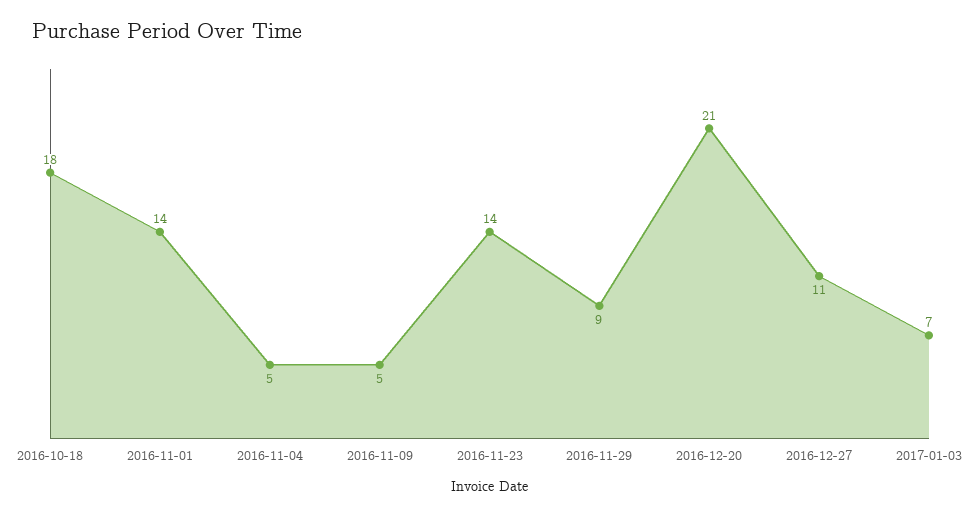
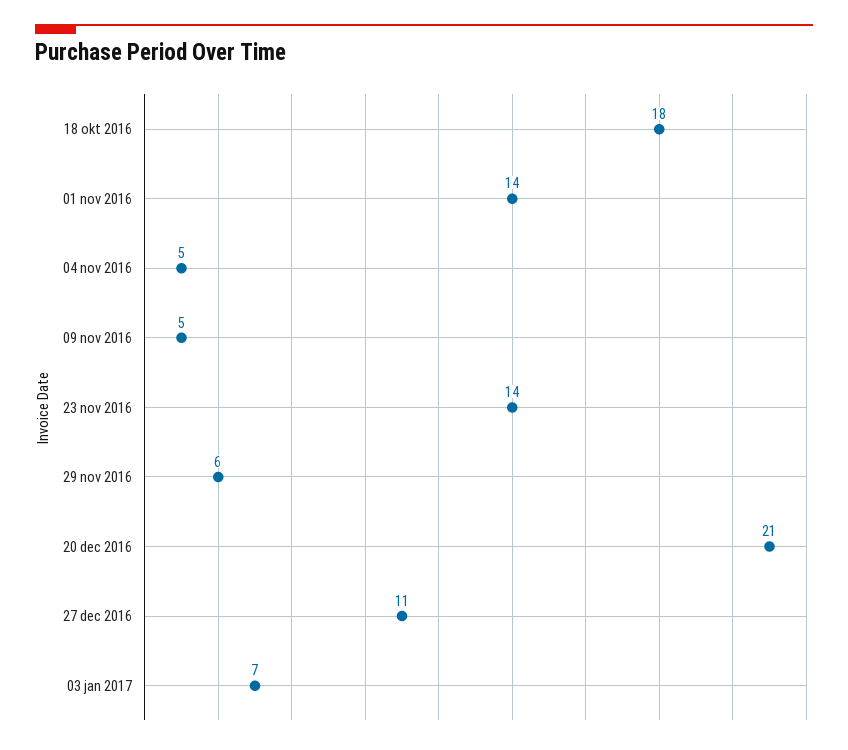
  {
    "2016-10-18": 18,
    "2016-11-01": 14,
    "2016-11-04": 5,
    "2016-11-09": 5,
    "2016-11-23": 14,
-   "2016-11-29": 9,
+   "2016-11-29": 6,
    "2016-12-20": 21,
    "2016-12-27": 11,
    "2017-01-03": 7
  }

